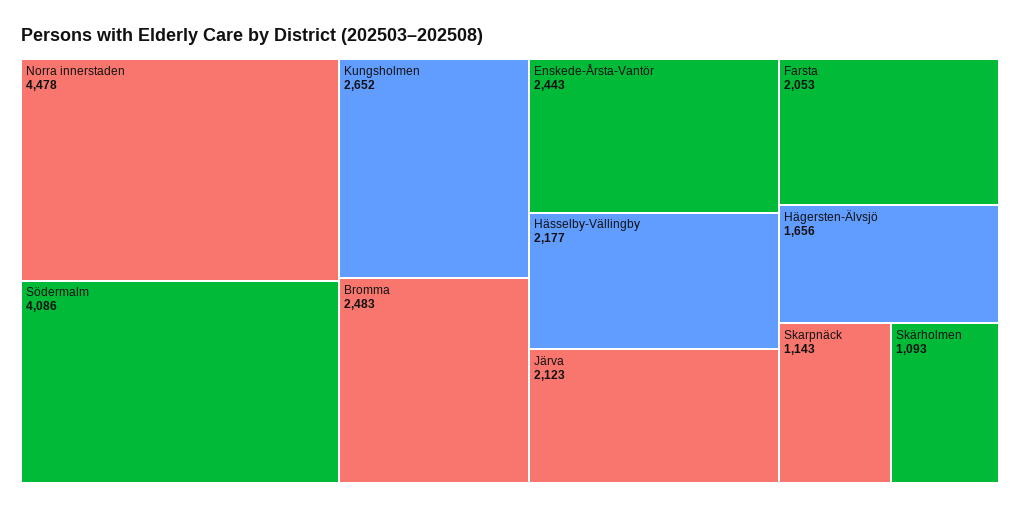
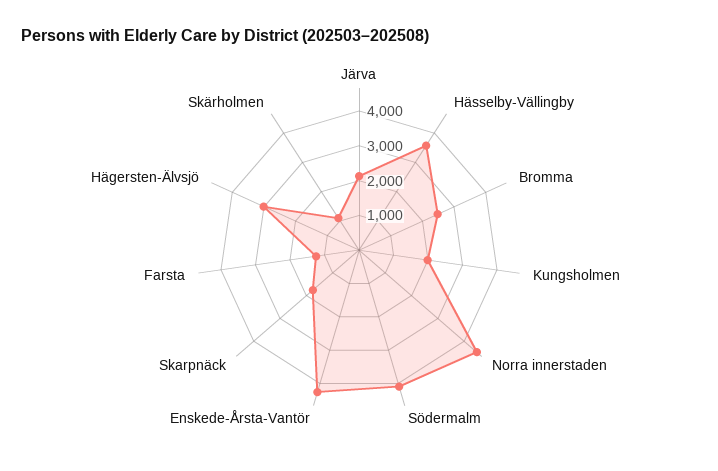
  {
    "Norra innerstaden": 4478,
    "Södermalm": 4086,
-   "Kungsholmen": 2652,
+   "Kungsholmen": 2000,
    "Bromma": 2483,
-   "Enskede-Årsta-Vantör": 2443,
+   "Enskede-Årsta-Vantör": 4250,
-   "Hässelby-Vällingby": 2177,
+   "Hässelby-Vällingby": 3500,
    "Järva": 2123,
-   "Farsta": 2053,
+   "Farsta": 1250,
-   "Hägersten-Älvsjö": 1656,
+   "Hägersten-Älvsjö": 3000,
-   "Skarpnäck": 1143,
+   "Skarpnäck": 1750,
    "Skärholmen": 1093
  }

